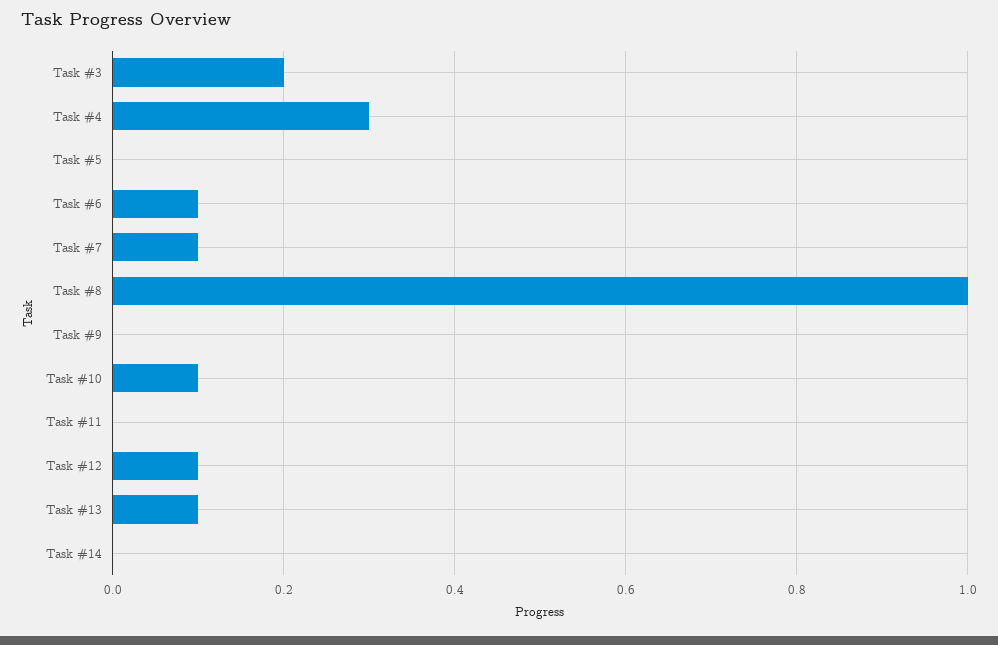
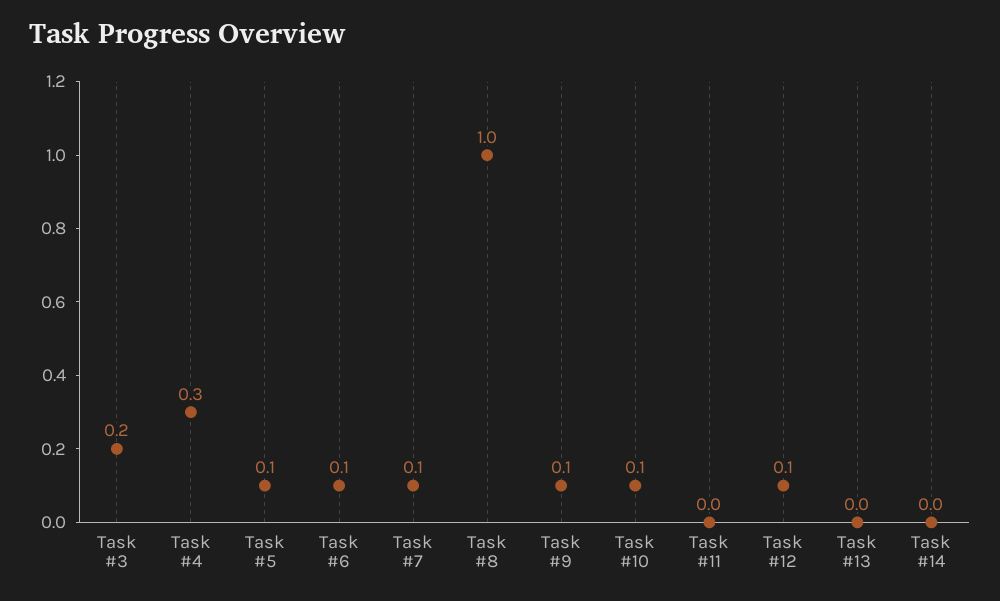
  {
    "Task #3": 0.2,
    "Task #4": 0.3,
-   "Task #5": 0,
+   "Task #5": 0.1,
    "Task #6": 0.1,
    "Task #7": 0.1,
    "Task #8": 1,
-   "Task #9": 0,
+   "Task #9": 0.1,
    "Task #10": 0.1,
    "Task #11": 0,
    "Task #12": 0.1,
-   "Task #13": 0.1,
+   "Task #13": 0,
    "Task #14": 0
  }

